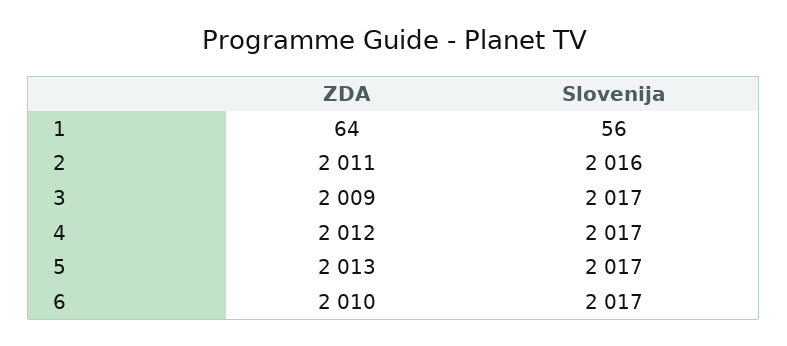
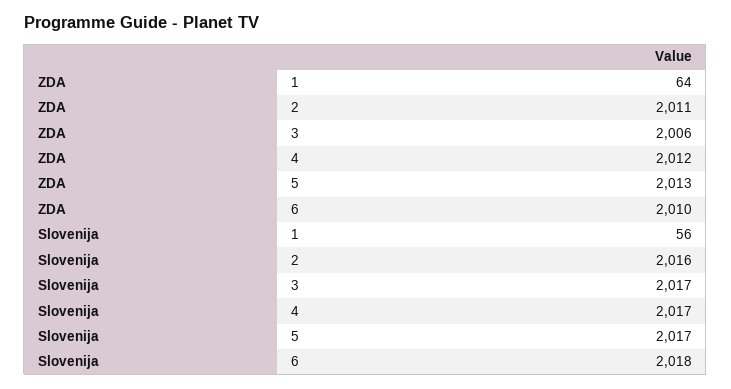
  {
    "ZDA": {
      "1": 64,
      "2": 2011,
-     "3": 2009,
+     "3": 2006,
      "4": 2012,
      "5": 2013,
      "6": 2010
    },
    "Slovenija": {
      "1": 56,
      "2": 2016,
      "3": 2017,
      "4": 2017,
      "5": 2017,
-     "6": 2017
+     "6": 2018
    }
  }

